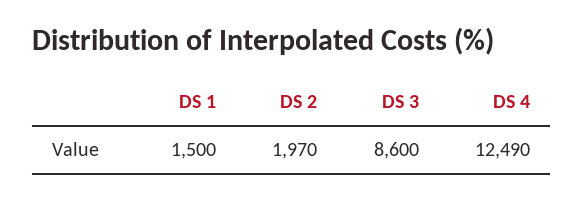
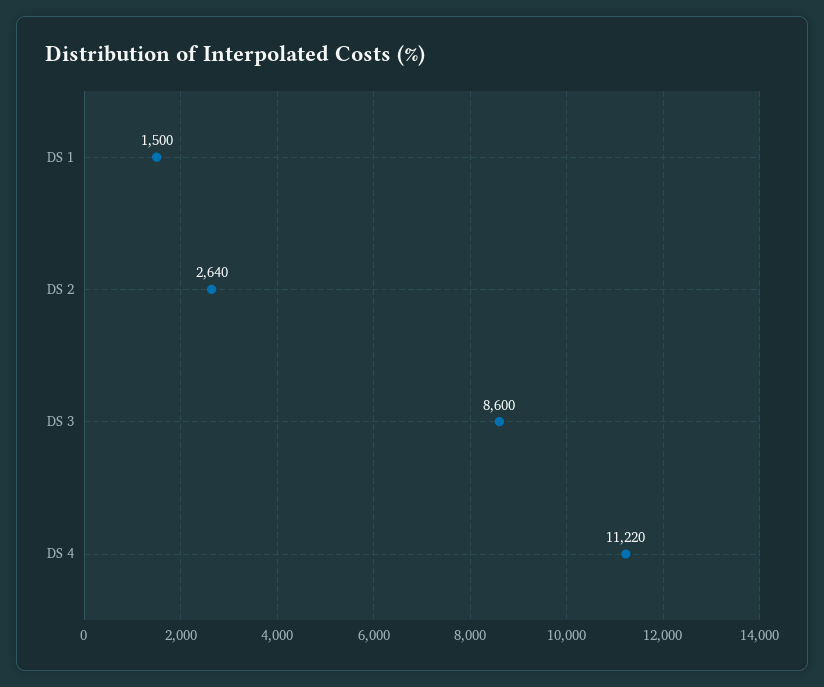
  {
    "DS 1": 1500,
-   "DS 2": 1970,
+   "DS 2": 2640,
    "DS 3": 8600,
-   "DS 4": 12490
+   "DS 4": 11220
  }

